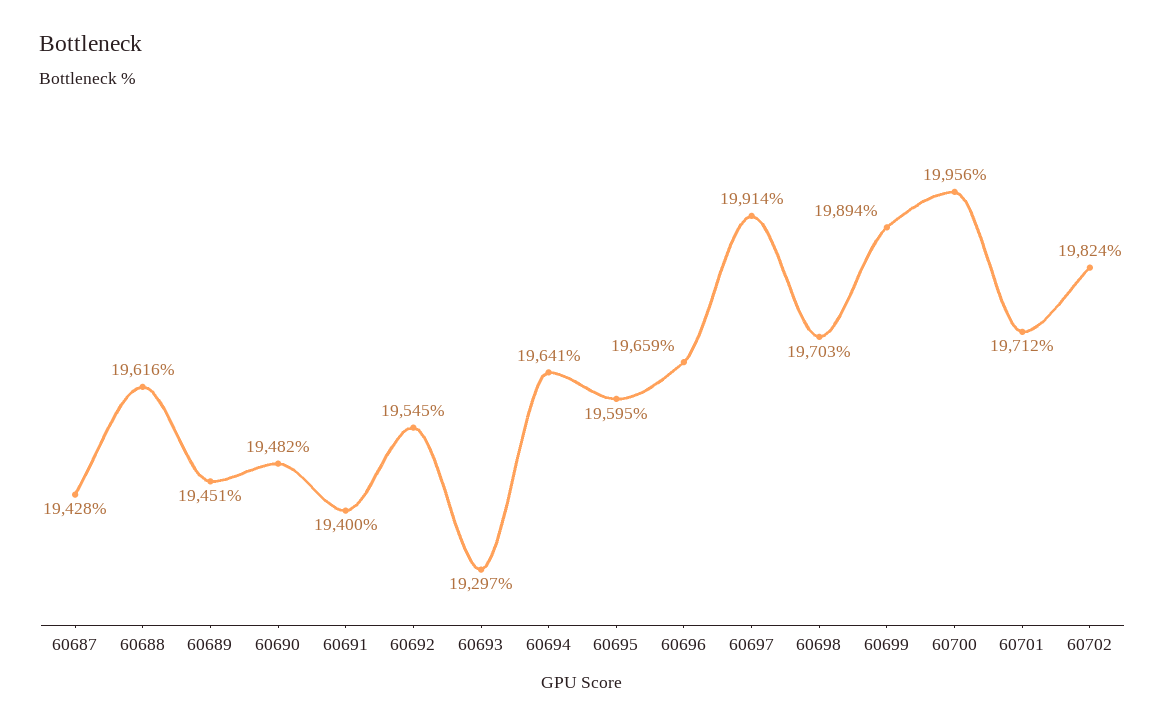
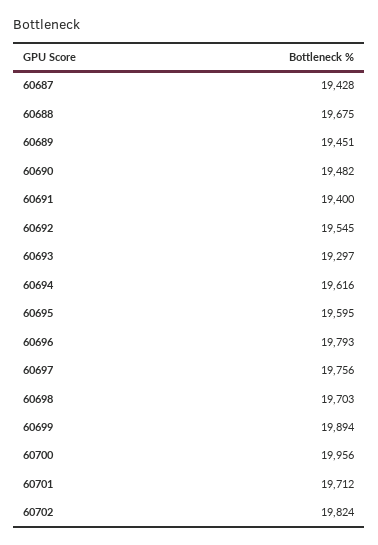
  {
    "60687": 19428,
-   "60688": 19616,
+   "60688": 19675,
    "60689": 19451,
    "60690": 19482,
    "60691": 19400,
    "60692": 19545,
    "60693": 19297,
-   "60694": 19641,
+   "60694": 19616,
    "60695": 19595,
-   "60696": 19659,
+   "60696": 19793,
-   "60697": 19914,
+   "60697": 19756,
    "60698": 19703,
    "60699": 19894,
    "60700": 19956,
    "60701": 19712,
    "60702": 19824
  }

